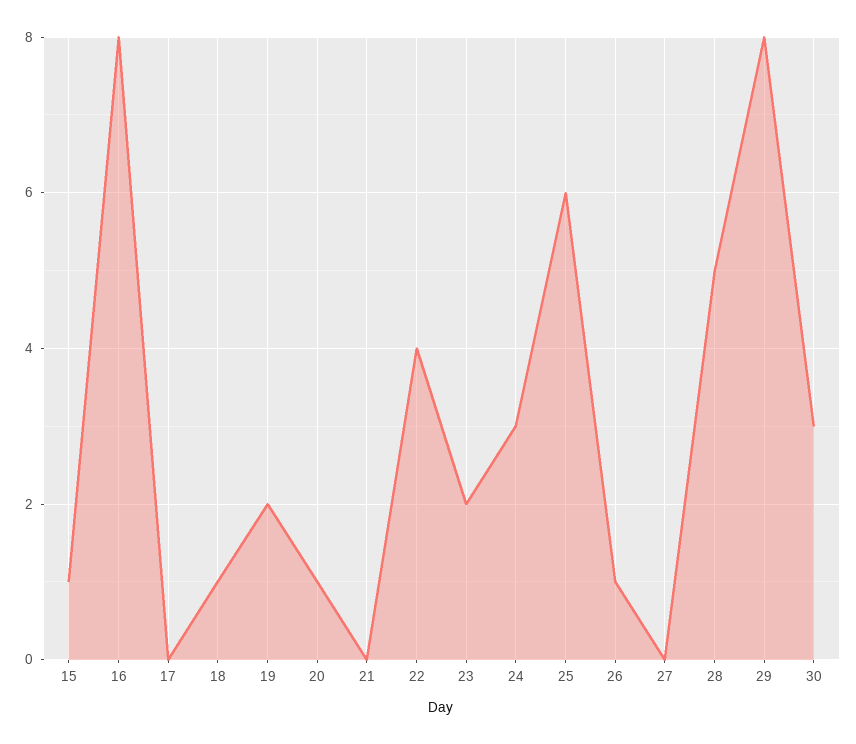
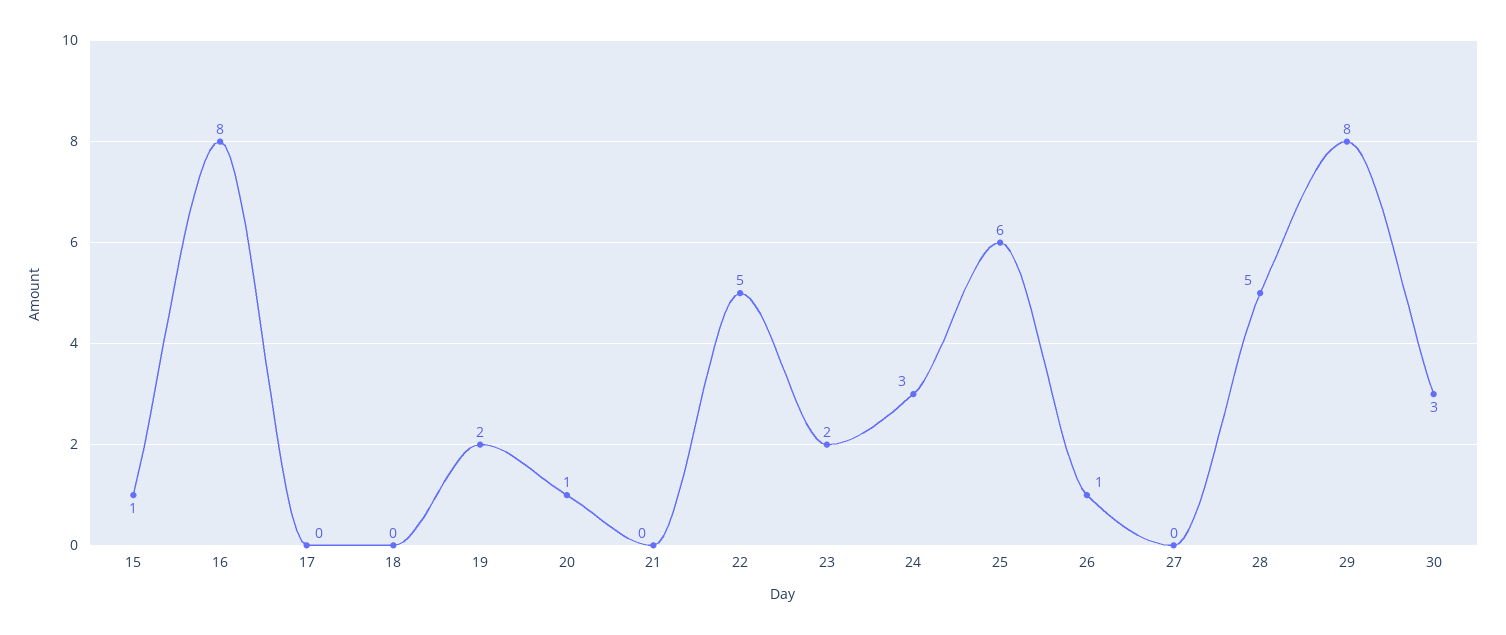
  {
    "15": 1,
    "16": 8,
    "17": 0,
-   "18": 1,
+   "18": 0,
    "19": 2,
    "20": 1,
    "21": 0,
-   "22": 4,
+   "22": 5,
    "23": 2,
    "24": 3,
    "25": 6,
    "26": 1,
    "27": 0,
    "28": 5,
    "29": 8,
    "30": 3
  }

